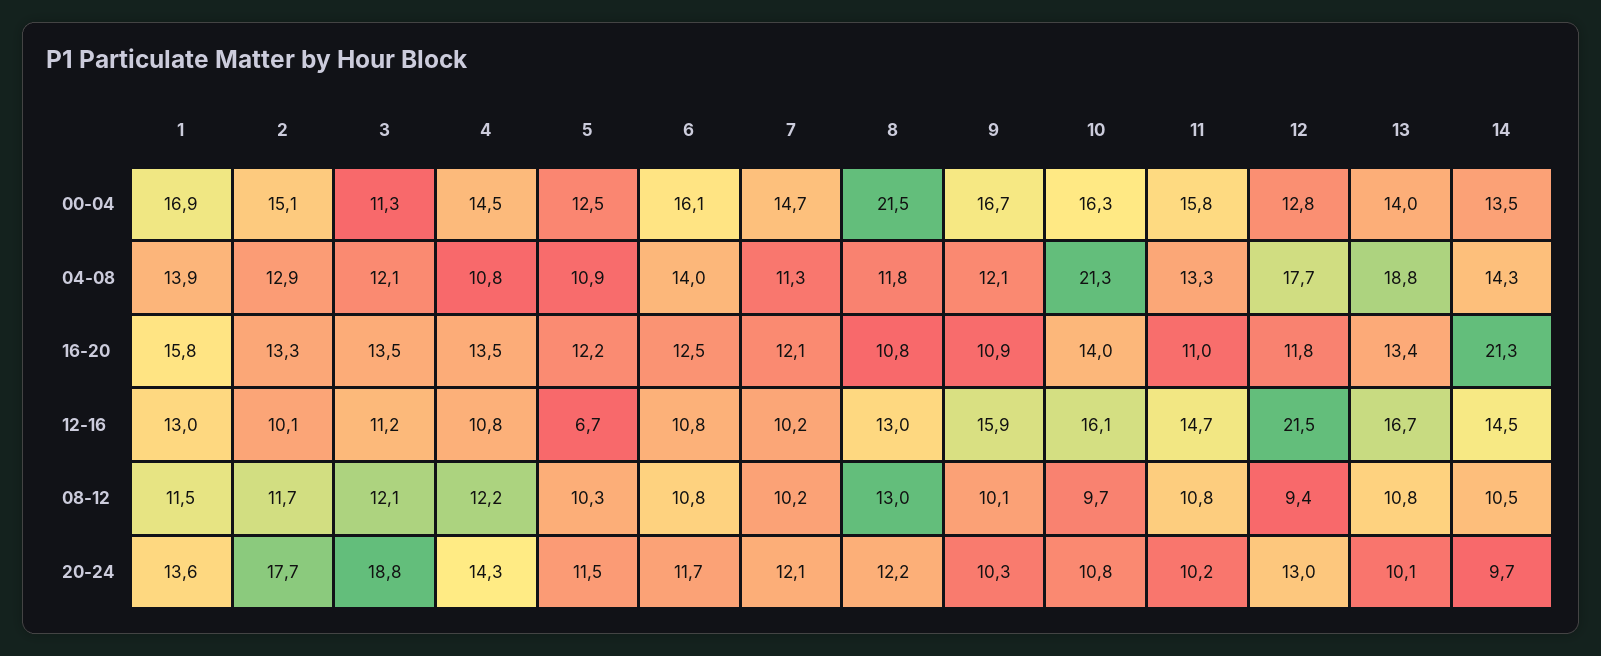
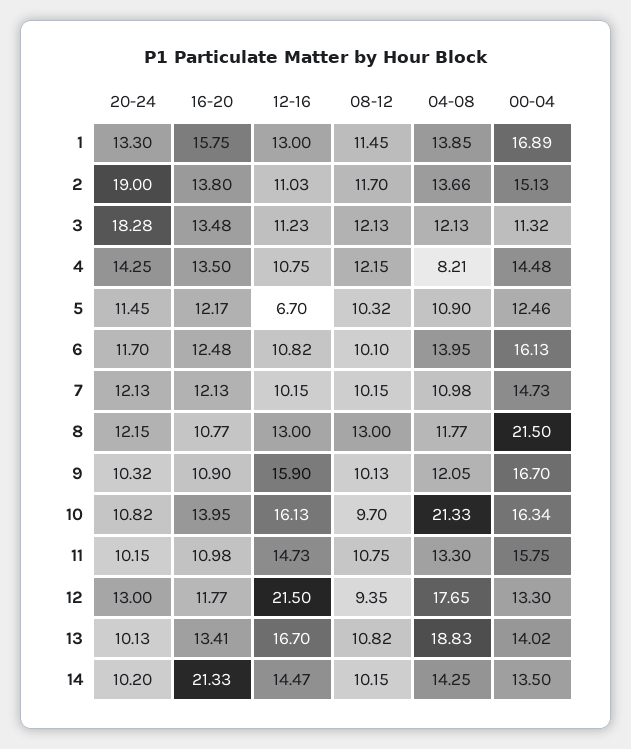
  {
    "1": {
      "00-04": 16.89,
      "04-08": 13.85,
      "16-20": 15.75,
      "12-16": 13,
      "08-12": 11.45,
-     "20-24": 13.6
+     "20-24": 13.3
    },
    "2": {
      "00-04": 15.13,
-     "04-08": 12.9,
+     "04-08": 13.66,
-     "16-20": 13.3,
+     "16-20": 13.8,
-     "12-16": 10.1,
+     "12-16": 11.03,
      "08-12": 11.7,
-     "20-24": 17.7
+     "20-24": 19
    },
    "3": {
      "00-04": 11.32,
      "04-08": 12.13,
      "16-20": 13.48,
      "12-16": 11.23,
      "08-12": 12.13,
-     "20-24": 18.8
+     "20-24": 18.28
    },
    "4": {
      "00-04": 14.48,
-     "04-08": 10.8,
+     "04-08": 8.21,
      "16-20": 13.5,
      "12-16": 10.75,
      "08-12": 12.15,
      "20-24": 14.25
    },
    "5": {
      "00-04": 12.46,
      "04-08": 10.9,
      "16-20": 12.17,
      "12-16": 6.7,
      "08-12": 10.32,
      "20-24": 11.45
    },
    "6": {
      "00-04": 16.13,
      "04-08": 13.95,
      "16-20": 12.48,
      "12-16": 10.82,
-     "08-12": 10.8,
+     "08-12": 10.1,
      "20-24": 11.7
    },
    "7": {
      "00-04": 14.73,
-     "04-08": 11.3,
+     "04-08": 10.98,
      "16-20": 12.13,
      "12-16": 10.15,
      "08-12": 10.15,
      "20-24": 12.13
    },
    "8": {
      "00-04": 21.5,
      "04-08": 11.77,
      "16-20": 10.77,
      "12-16": 13,
      "08-12": 13,
      "20-24": 12.15
    },
    "9": {
      "00-04": 16.7,
      "04-08": 12.05,
      "16-20": 10.9,
      "12-16": 15.9,
      "08-12": 10.13,
      "20-24": 10.32
    },
    "10": {
      "00-04": 16.34,
      "04-08": 21.33,
      "16-20": 13.95,
      "12-16": 16.13,
      "08-12": 9.7,
      "20-24": 10.82
    },
    "11": {
      "00-04": 15.75,
      "04-08": 13.3,
      "16-20": 10.98,
      "12-16": 14.73,
      "08-12": 10.75,
      "20-24": 10.15
    },
    "12": {
-     "00-04": 12.8,
+     "00-04": 13.3,
      "04-08": 17.65,
      "16-20": 11.77,
      "12-16": 21.5,
      "08-12": 9.35,
      "20-24": 13
    },
    "13": {
      "00-04": 14.02,
      "04-08": 18.83,
      "16-20": 13.41,
      "12-16": 16.7,
      "08-12": 10.82,
      "20-24": 10.13
    },
    "14": {
      "00-04": 13.5,
      "04-08": 14.25,
      "16-20": 21.33,
      "12-16": 14.47,
-     "08-12": 10.5,
+     "08-12": 10.15,
-     "20-24": 9.7
+     "20-24": 10.2
    }
  }

